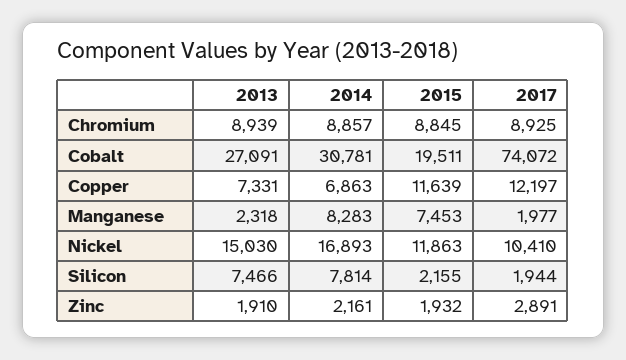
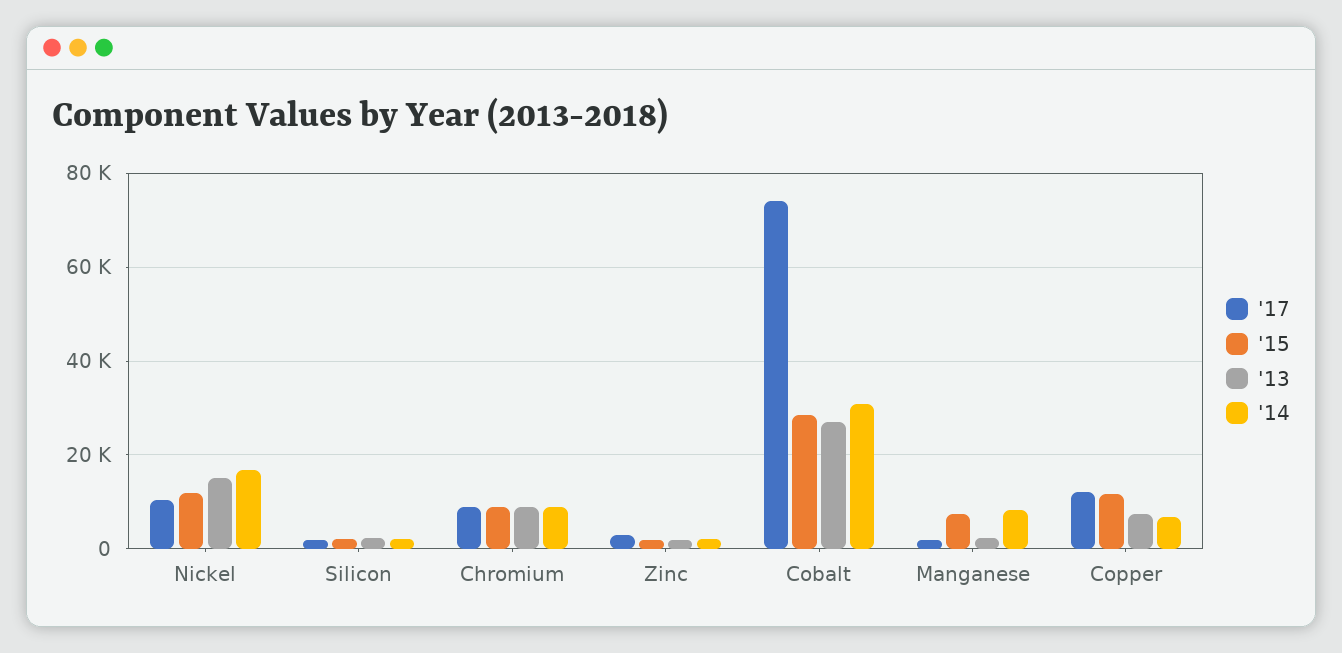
  {
    "2013": {
      "Chromium": 8939,
      "Cobalt": 27091,
      "Copper": 7331,
      "Manganese": 2318,
      "Nickel": 15030,
-     "Silicon": 7466,
+     "Silicon": 2000,
      "Zinc": 1910
    },
    "2014": {
      "Chromium": 8857,
      "Cobalt": 30781,
      "Copper": 6863,
      "Manganese": 8283,
      "Nickel": 16893,
-     "Silicon": 7814,
+     "Silicon": 2000,
      "Zinc": 2161
    },
    "2015": {
      "Chromium": 8845,
-     "Cobalt": 19511,
+     "Cobalt": 28000,
      "Copper": 11639,
      "Manganese": 7453,
      "Nickel": 11863,
      "Silicon": 2155,
      "Zinc": 1932
    },
    "2017": {
      "Chromium": 8925,
      "Cobalt": 74072,
      "Copper": 12197,
      "Manganese": 1977,
      "Nickel": 10410,
      "Silicon": 1944,
      "Zinc": 2891
    }
  }

